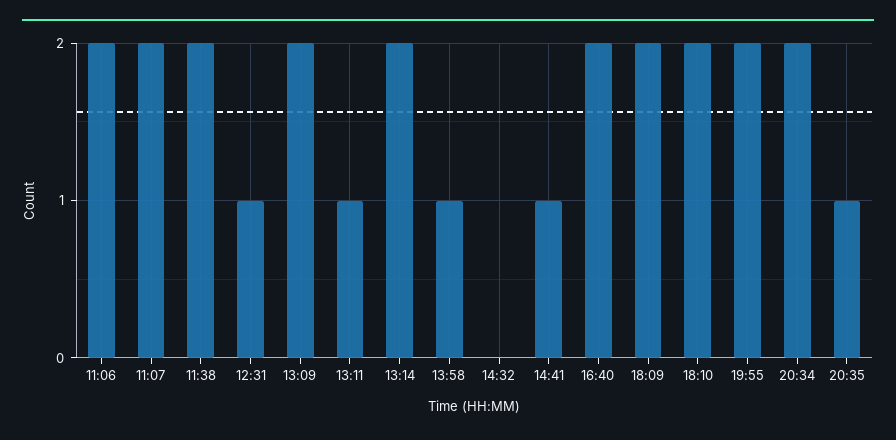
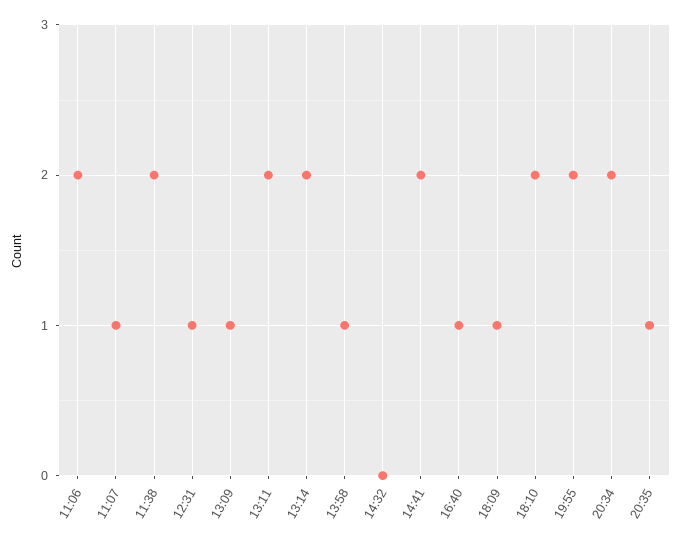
  {
    "11:06": 2,
-   "11:07": 2,
+   "11:07": 1,
    "11:38": 2,
    "12:31": 1,
-   "13:09": 2,
+   "13:09": 1,
-   "13:11": 1,
+   "13:11": 2,
    "13:14": 2,
    "13:58": 1,
    "14:32": 0,
-   "14:41": 1,
+   "14:41": 2,
-   "16:40": 2,
+   "16:40": 1,
-   "18:09": 2,
+   "18:09": 1,
    "18:10": 2,
    "19:55": 2,
    "20:34": 2,
    "20:35": 1
  }

